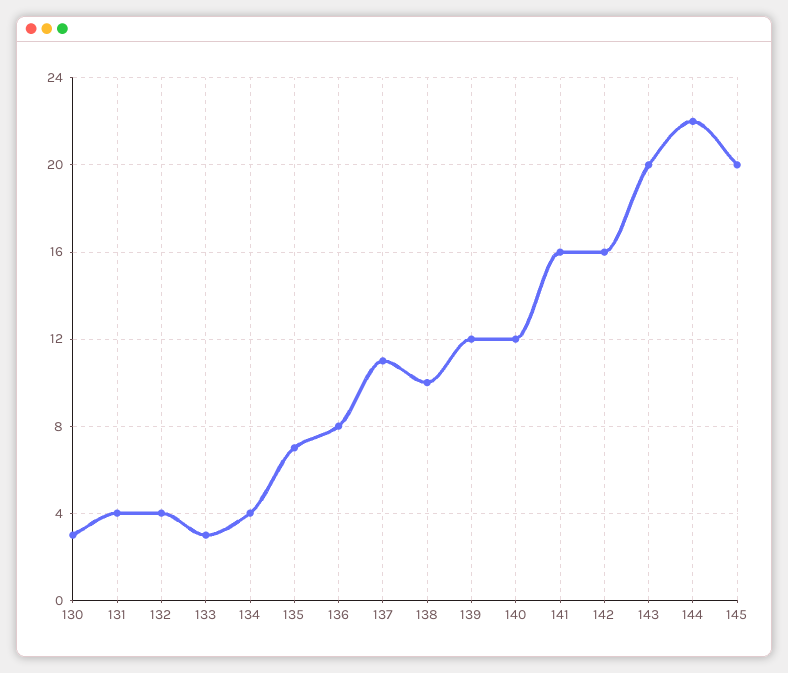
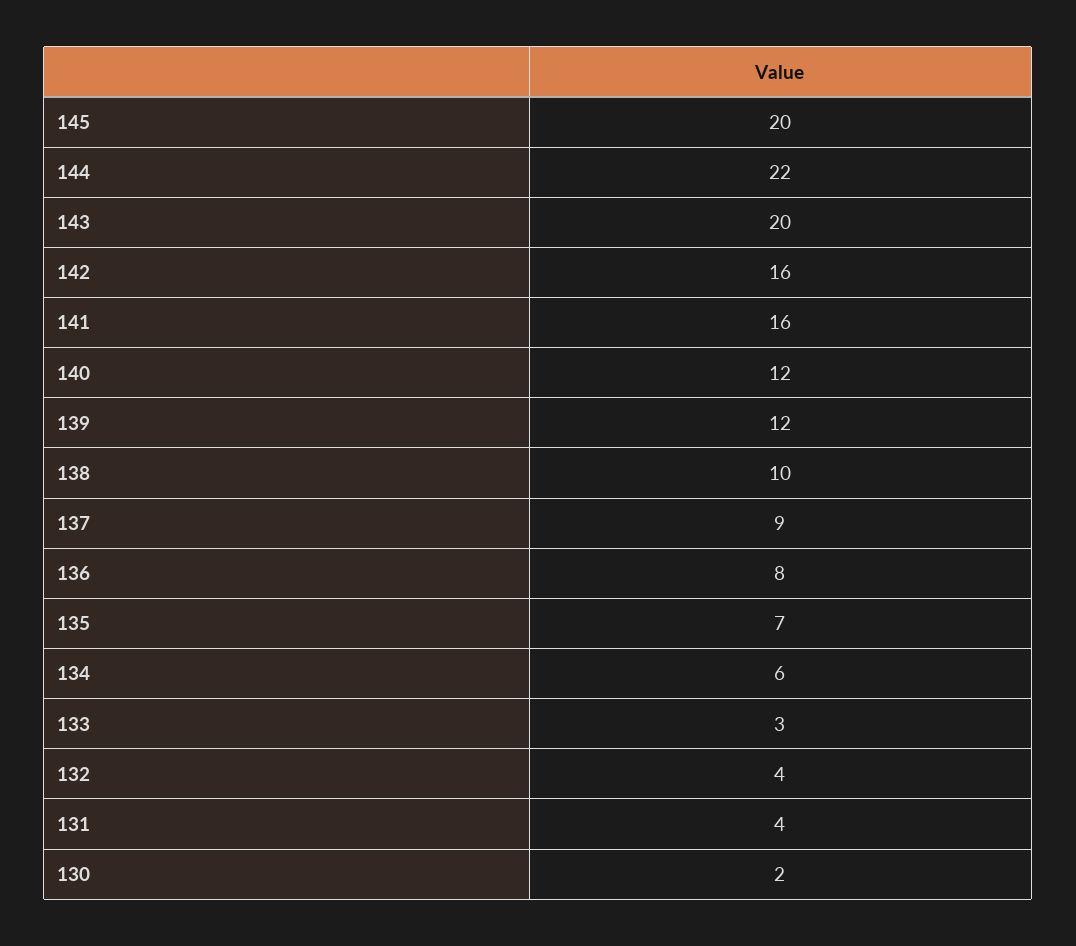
  {
-   "130": 3,
+   "130": 2,
    "131": 4,
    "132": 4,
    "133": 3,
-   "134": 4,
+   "134": 6,
    "135": 7,
    "136": 8,
-   "137": 11,
+   "137": 9,
    "138": 10,
    "139": 12,
    "140": 12,
    "141": 16,
    "142": 16,
    "143": 20,
    "144": 22,
    "145": 20
  }

